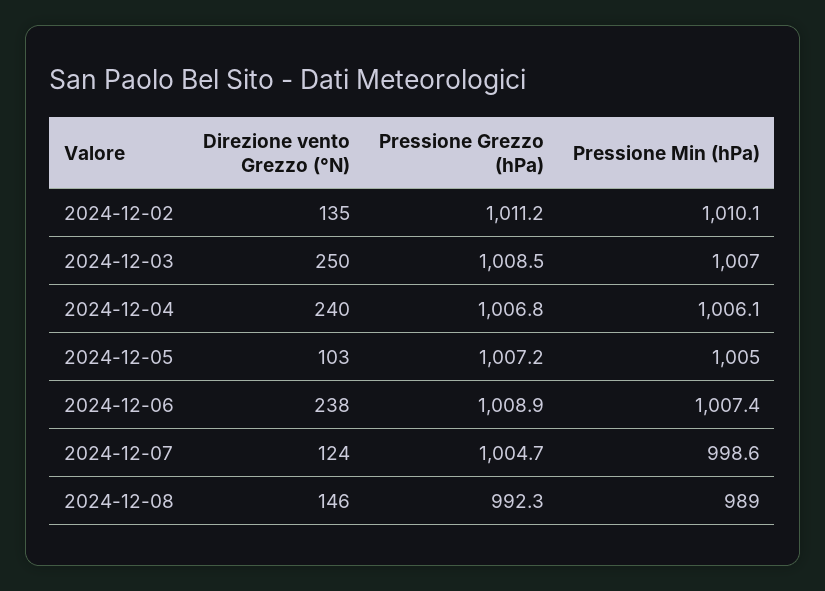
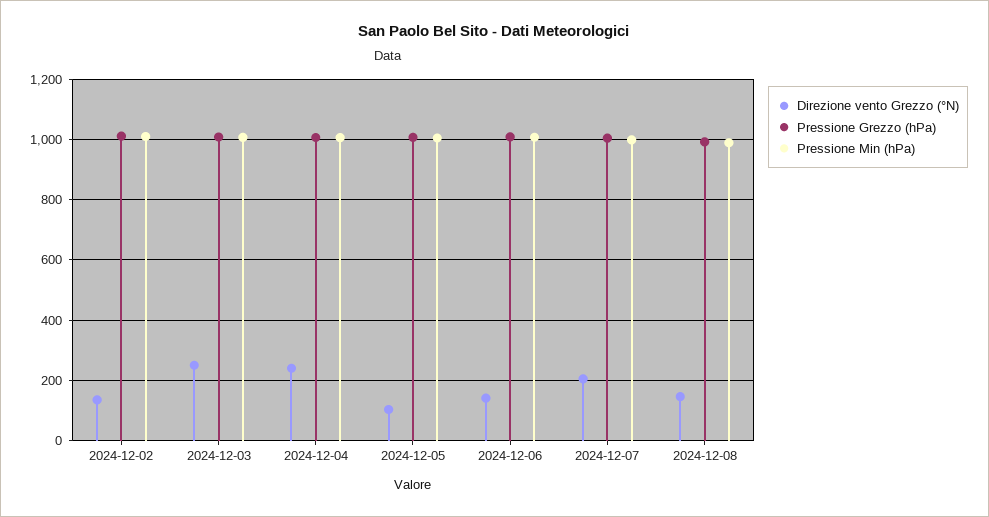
  {
    "Direzione vento Grezzo (°N)": {
      "2024-12-02": 135,
      "2024-12-03": 250,
      "2024-12-04": 240,
      "2024-12-05": 103,
-     "2024-12-06": 238,
+     "2024-12-06": 140,
-     "2024-12-07": 124,
+     "2024-12-07": 200,
      "2024-12-08": 146
    },
    "Pressione Grezzo (hPa)": {
      "2024-12-02": 1011.2,
      "2024-12-03": 1008.5,
      "2024-12-04": 1006.8,
      "2024-12-05": 1007.2,
      "2024-12-06": 1008.9,
      "2024-12-07": 1004.7,
      "2024-12-08": 992.3
    },
    "Pressione Min (hPa)": {
      "2024-12-02": 1010.1,
      "2024-12-03": 1007,
      "2024-12-04": 1006.1,
      "2024-12-05": 1005,
      "2024-12-06": 1007.4,
      "2024-12-07": 998.6,
      "2024-12-08": 989
    }
  }

